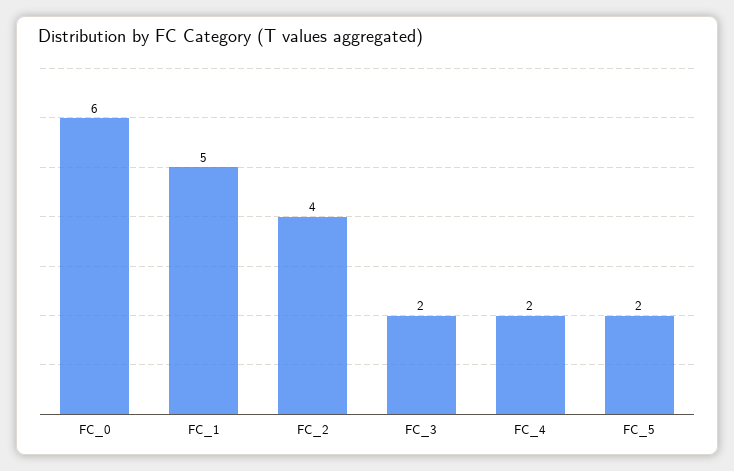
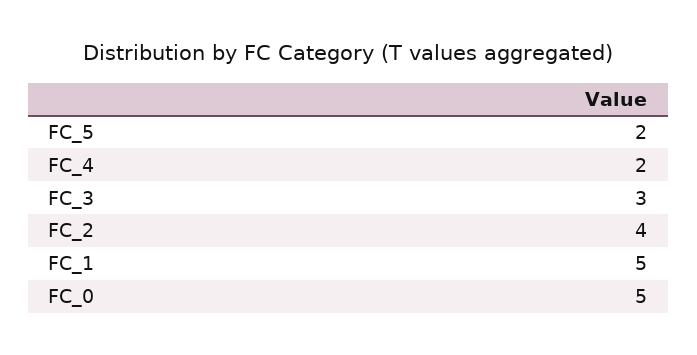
  {
-   "FC_0": 6,
+   "FC_0": 5,
    "FC_1": 5,
    "FC_2": 4,
-   "FC_3": 2,
+   "FC_3": 3,
    "FC_4": 2,
    "FC_5": 2
  }

